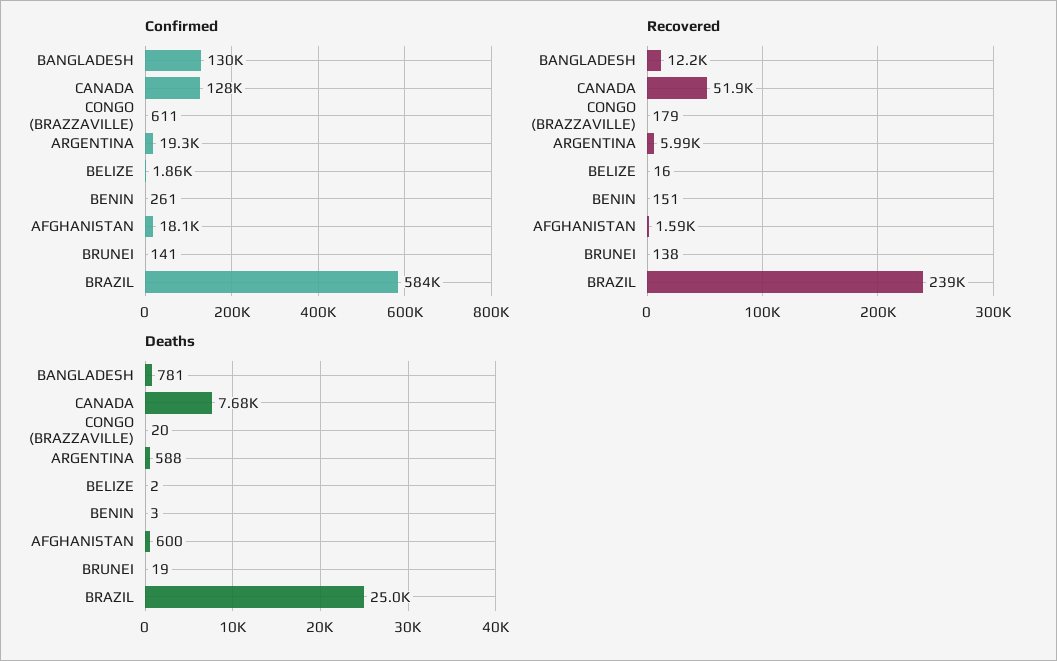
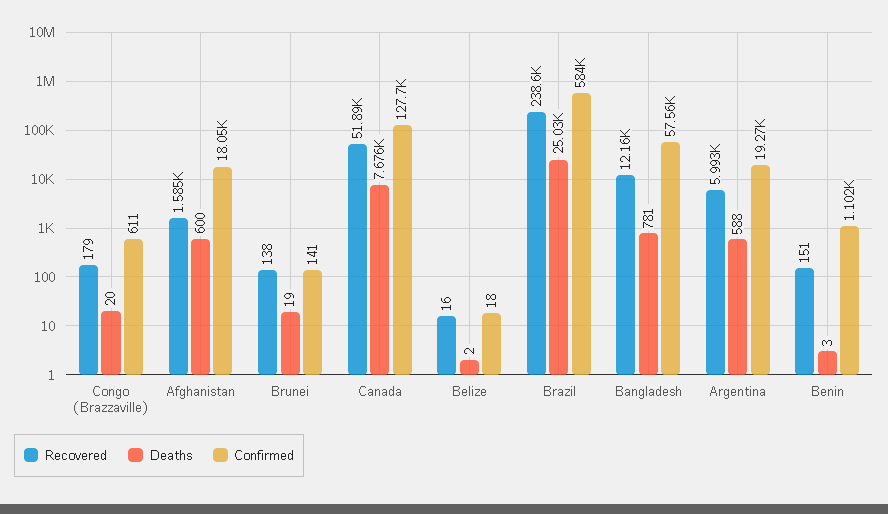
  {
    "Confirmed": {
-     "BANGLADESH": 130000,
+     "BANGLADESH": 57560,
      "CANADA": 127700,
      "CONGO (BRAZZAVILLE)": 611,
      "ARGENTINA": 19270,
-     "BELIZE": 1860,
+     "BELIZE": 18,
-     "BENIN": 261,
+     "BENIN": 1102,
      "AFGHANISTAN": 18050,
      "BRUNEI": 141,
      "BRAZIL": 584000
    },
    "Recovered": {
      "BANGLADESH": 12160,
      "CANADA": 51890,
      "CONGO (BRAZZAVILLE)": 179,
      "ARGENTINA": 5993,
      "BELIZE": 16,
      "BENIN": 151,
      "AFGHANISTAN": 1585,
      "BRUNEI": 138,
      "BRAZIL": 238600
    },
    "Deaths": {
      "BANGLADESH": 781,
      "CANADA": 7676,
      "CONGO (BRAZZAVILLE)": 20,
      "ARGENTINA": 588,
      "BELIZE": 2,
      "BENIN": 3,
      "AFGHANISTAN": 600,
      "BRUNEI": 19,
      "BRAZIL": 25030
    }
  }

